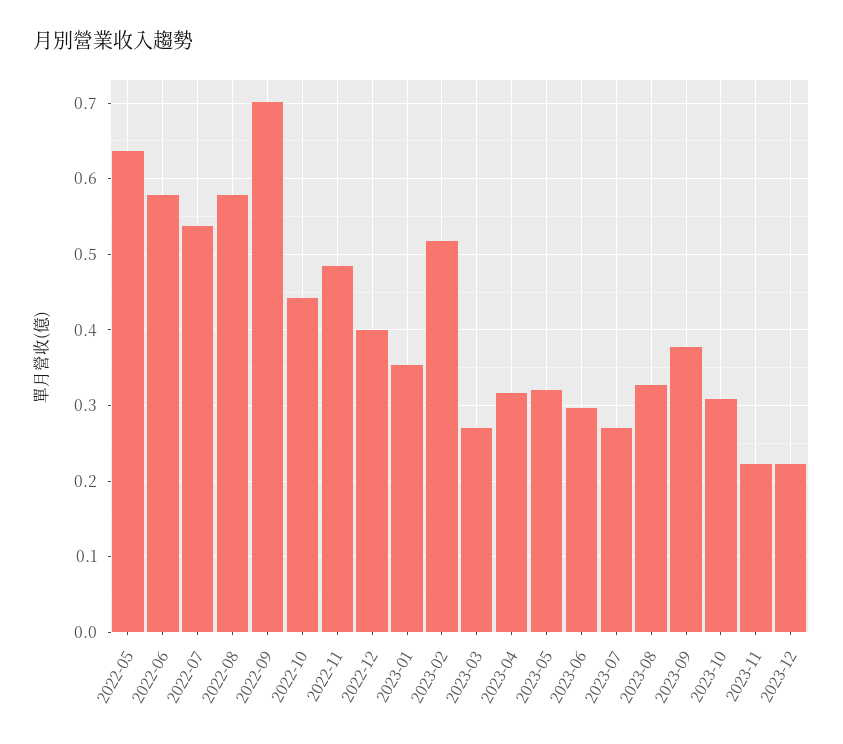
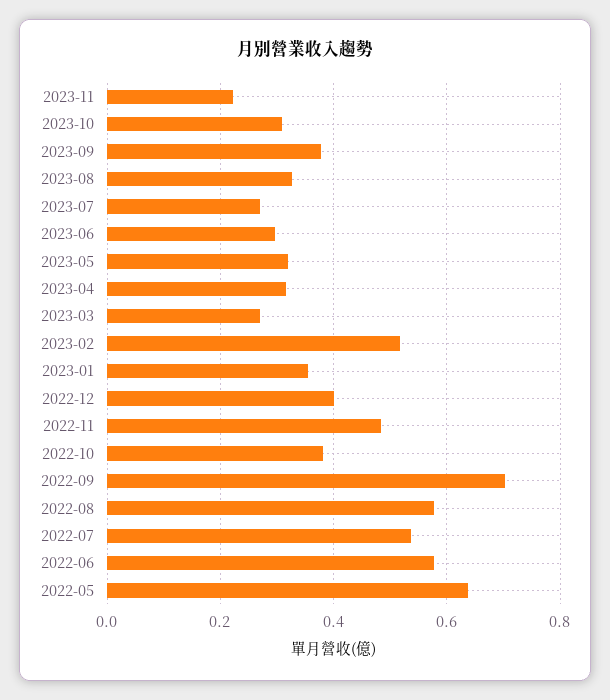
  {
    "2022-05": 0.64,
    "2022-06": 0.58,
    "2022-07": 0.54,
    "2022-08": 0.58,
    "2022-09": 0.7,
-   "2022-10": 0.44,
+   "2022-10": 0.38,
    "2022-11": 0.48,
    "2022-12": 0.4,
    "2023-01": 0.35,
    "2023-02": 0.52,
    "2023-03": 0.27,
    "2023-04": 0.32,
    "2023-05": 0.32,
    "2023-06": 0.3,
    "2023-07": 0.27,
    "2023-08": 0.33,
    "2023-09": 0.38,
    "2023-10": 0.31,
-   "2023-11": 0.22,
+   "2023-11": 0.22
-   "2023-12": 0.22
  }

